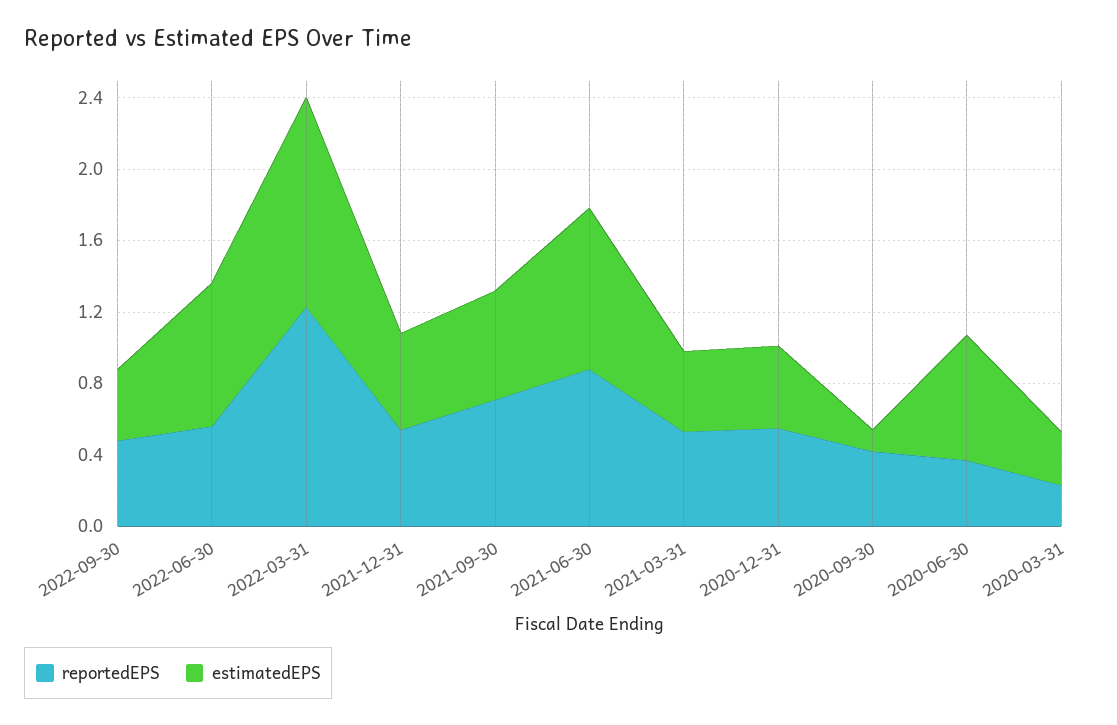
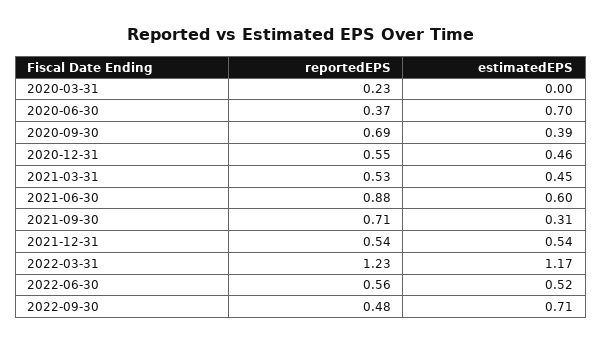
  {
    "reportedEPS": {
      "2022-09-30": 0.48,
      "2022-06-30": 0.56,
      "2022-03-31": 1.23,
      "2021-12-31": 0.54,
      "2021-09-30": 0.71,
      "2021-06-30": 0.88,
      "2021-03-31": 0.53,
      "2020-12-31": 0.55,
-     "2020-09-30": 0.4,
+     "2020-09-30": 0.69,
      "2020-06-30": 0.37,
      "2020-03-31": 0.23
    },
    "estimatedEPS": {
-     "2022-09-30": 0.4,
+     "2022-09-30": 0.71,
-     "2022-06-30": 0.8,
+     "2022-06-30": 0.52,
      "2022-03-31": 1.17,
      "2021-12-31": 0.54,
-     "2021-09-30": 0.6,
+     "2021-09-30": 0.31,
-     "2021-06-30": 0.9,
+     "2021-06-30": 0.6,
      "2021-03-31": 0.45,
      "2020-12-31": 0.46,
-     "2020-09-30": 0.1,
+     "2020-09-30": 0.39,
      "2020-06-30": 0.7,
-     "2020-03-31": 0.3
+     "2020-03-31": 0
    }
  }

